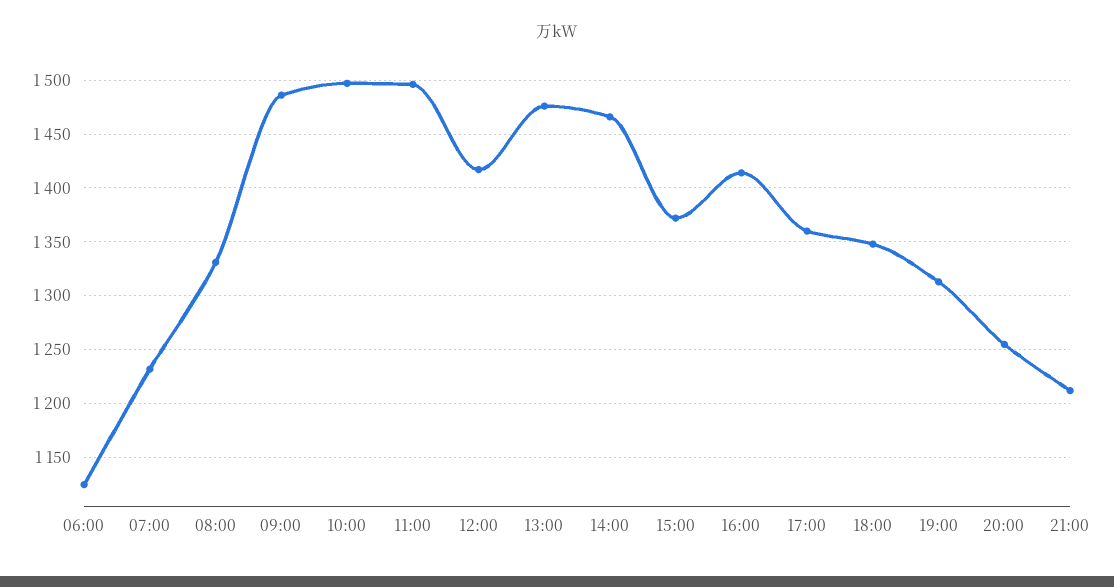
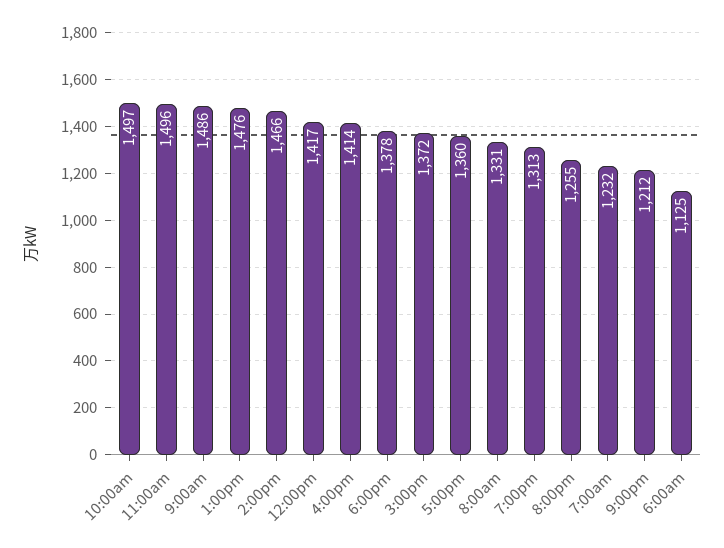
  {
    "06:00": 1125,
    "07:00": 1232,
    "08:00": 1331,
    "09:00": 1486,
    "10:00": 1497,
    "11:00": 1496,
    "12:00": 1417,
    "13:00": 1476,
    "14:00": 1466,
    "15:00": 1372,
    "16:00": 1414,
    "17:00": 1360,
-   "18:00": 1350,
+   "18:00": 1378,
    "19:00": 1313,
    "20:00": 1255,
    "21:00": 1212
  }

